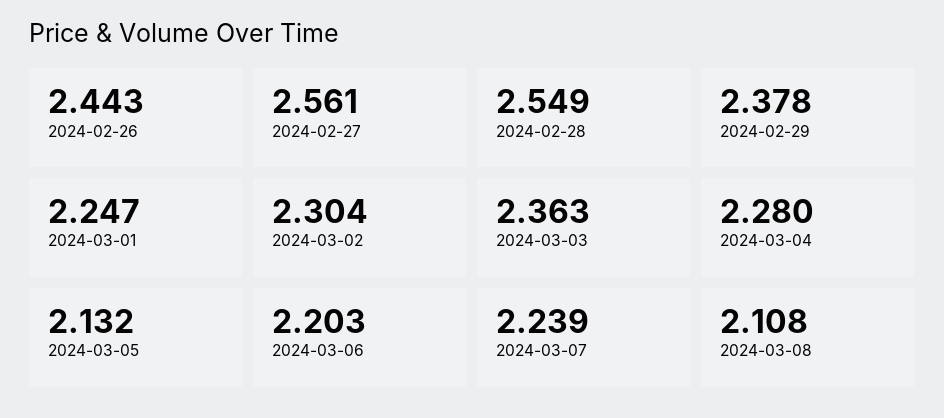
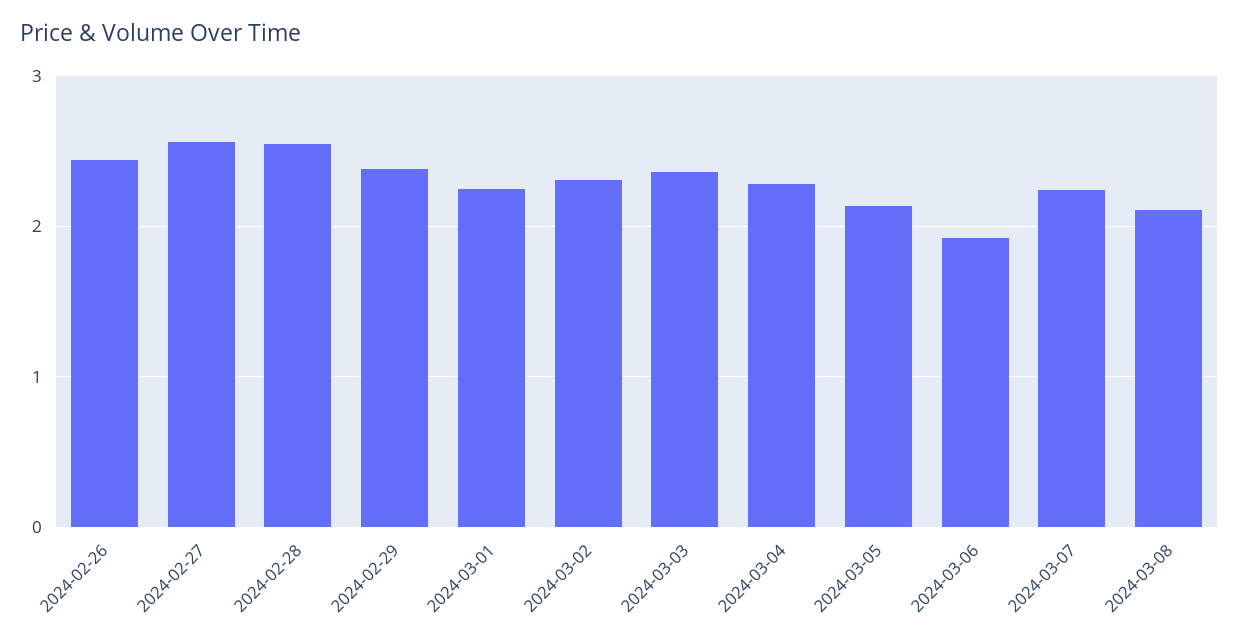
  {
    "2024-02-26": 2.443,
    "2024-02-27": 2.561,
    "2024-02-28": 2.549,
    "2024-02-29": 2.378,
    "2024-03-01": 2.247,
    "2024-03-02": 2.304,
    "2024-03-03": 2.363,
    "2024-03-04": 2.28,
    "2024-03-05": 2.132,
-   "2024-03-06": 2.203,
+   "2024-03-06": 1.9,
    "2024-03-07": 2.239,
    "2024-03-08": 2.108
  }

